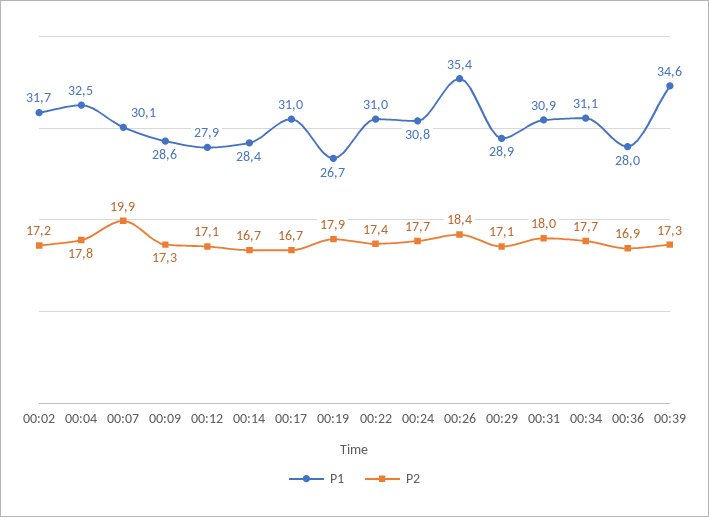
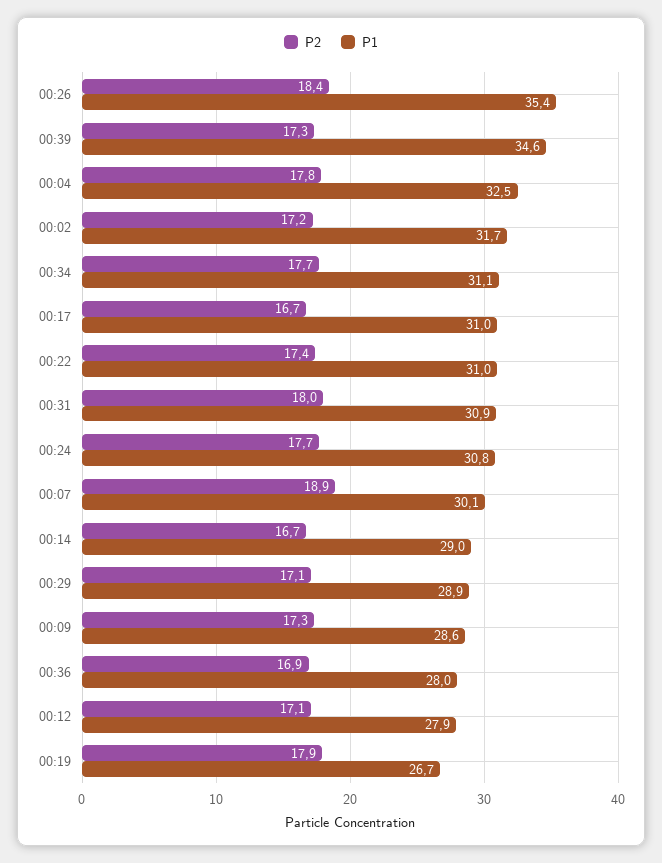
  {
    "P1": {
      "00:02": 31.7,
      "00:04": 32.5,
      "00:07": 30.1,
      "00:09": 28.6,
      "00:12": 27.9,
-     "00:14": 28.4,
+     "00:14": 29,
      "00:17": 31,
      "00:19": 26.7,
      "00:22": 31,
      "00:24": 30.8,
      "00:26": 35.4,
      "00:29": 28.9,
      "00:31": 30.9,
      "00:34": 31.1,
      "00:36": 28,
      "00:39": 34.6
    },
    "P2": {
      "00:02": 17.2,
      "00:04": 17.8,
-     "00:07": 19.9,
+     "00:07": 18.9,
      "00:09": 17.3,
      "00:12": 17.1,
      "00:14": 16.7,
      "00:17": 16.7,
      "00:19": 17.9,
      "00:22": 17.4,
      "00:24": 17.7,
      "00:26": 18.4,
      "00:29": 17.1,
      "00:31": 18,
      "00:34": 17.7,
      "00:36": 16.9,
      "00:39": 17.3
    }
  }

